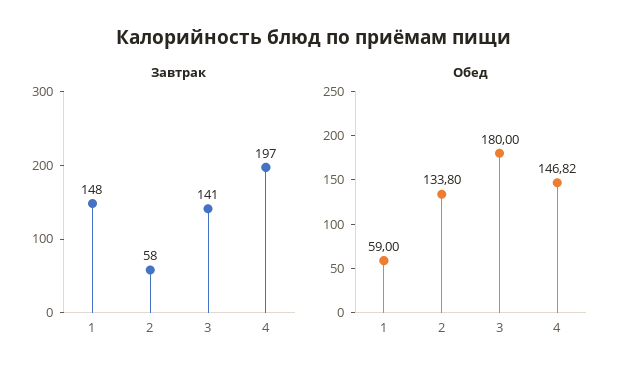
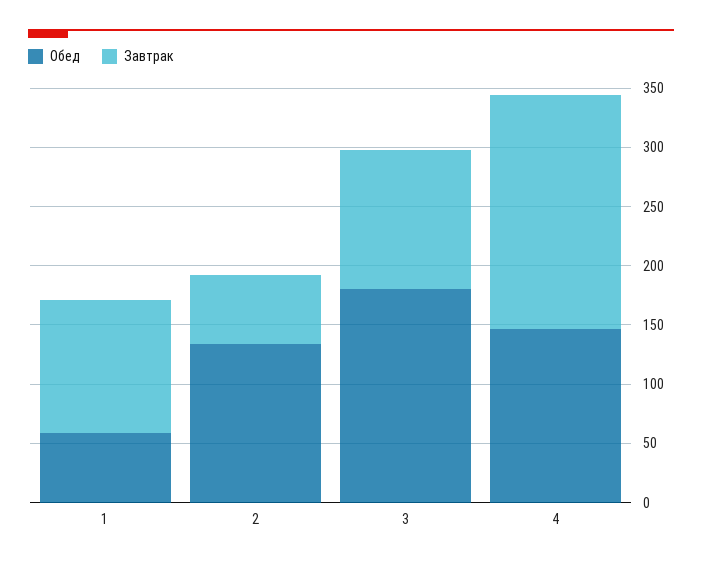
  {
    "Завтрак": {
-     "1": 148,
+     "1": 110,
      "2": 58,
-     "3": 141,
+     "3": 120,
      "4": 197
    },
    "Обед": {
      "1": 59,
      "2": 133.8,
      "3": 180,
      "4": 146.82
    }
  }

